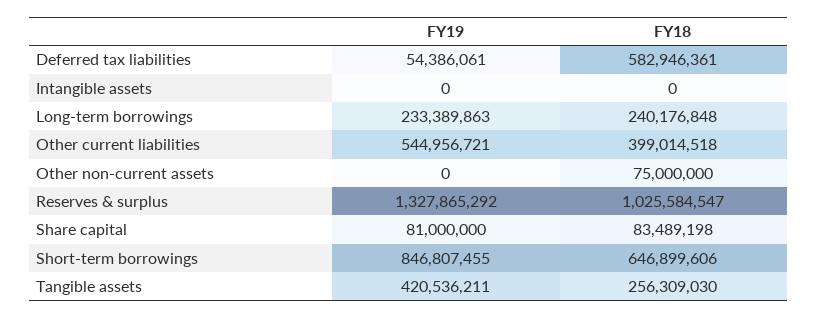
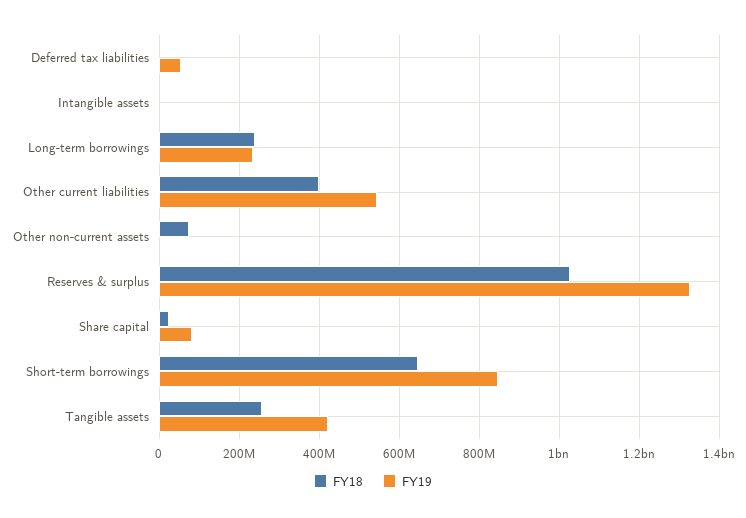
  {
    "FY19": {
      "Deferred tax liabilities": 54386061,
      "Intangible assets": 0,
      "Long-term borrowings": 233389863,
      "Other current liabilities": 544956721,
      "Other non-current assets": 0,
      "Reserves & surplus": 1327865292,
      "Share capital": 81000000,
      "Short-term borrowings": 846807455,
      "Tangible assets": 420536211
    },
    "FY18": {
-     "Deferred tax liabilities": 582946361,
+     "Deferred tax liabilities": 0,
      "Intangible assets": 0,
      "Long-term borrowings": 240176848,
      "Other current liabilities": 399014518,
      "Other non-current assets": 75000000,
      "Reserves & surplus": 1025584547,
-     "Share capital": 83489198,
+     "Share capital": 20000000,
      "Short-term borrowings": 646899606,
      "Tangible assets": 256309030
    }
  }

